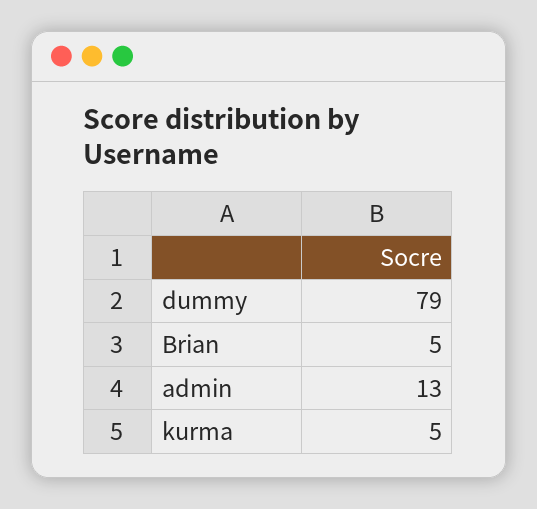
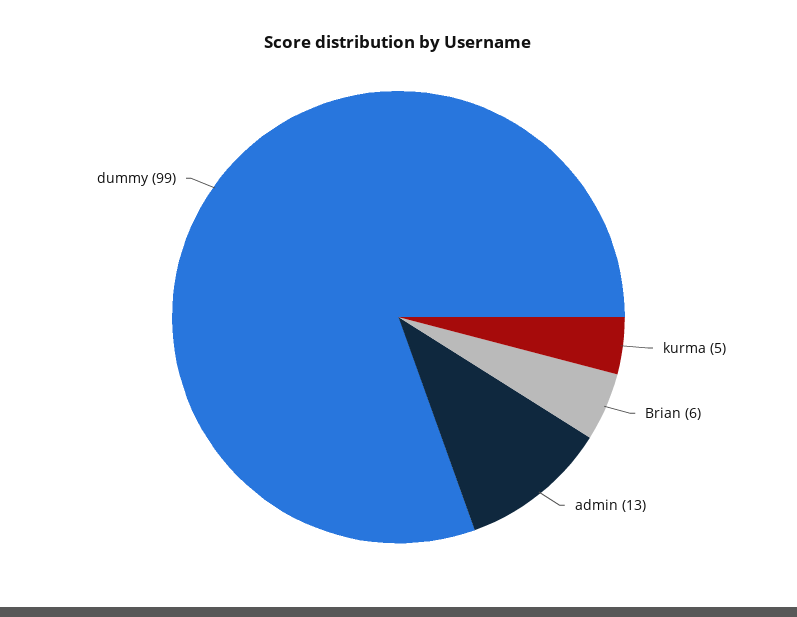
  {
-   "dummy": 79,
+   "dummy": 99,
-   "Brian": 5,
+   "Brian": 6,
    "admin": 13,
    "kurma": 5
  }

